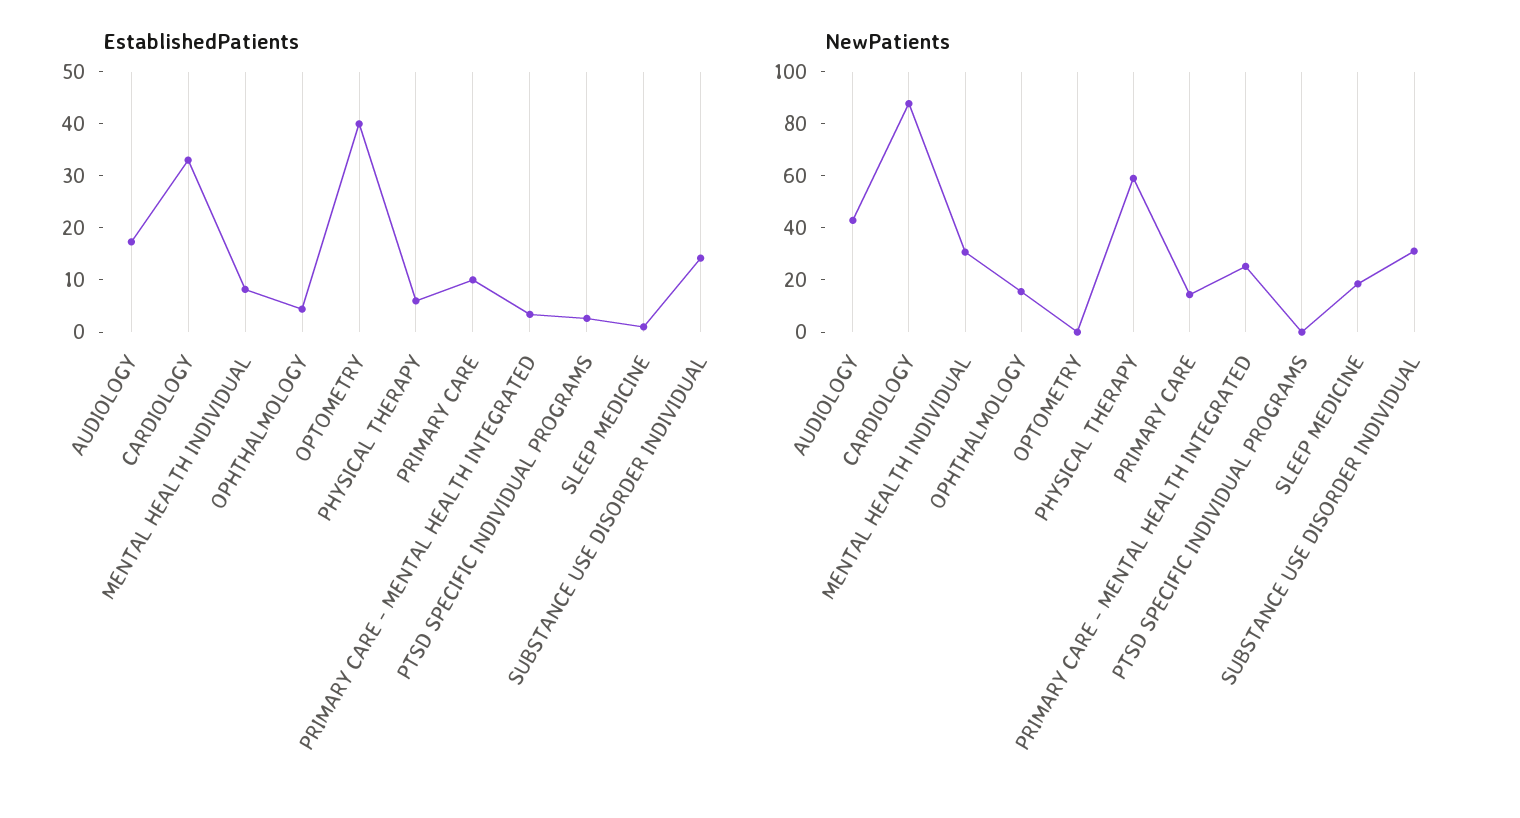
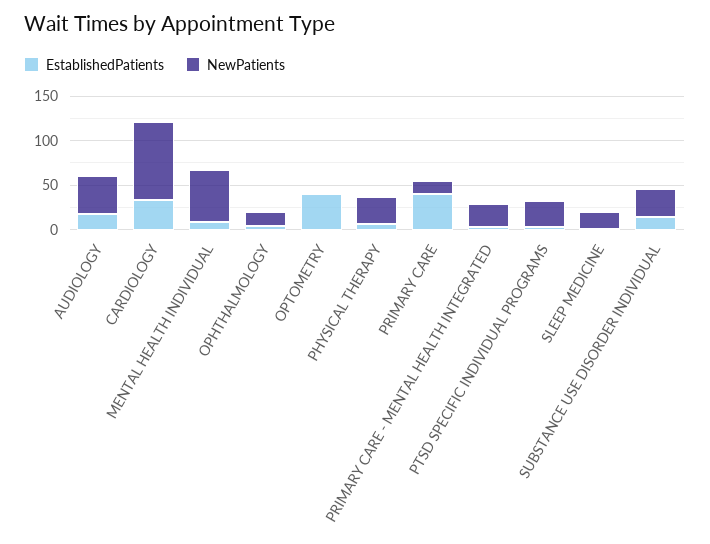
  {
    "EstablishedPatients": {
      "AUDIOLOGY": 18,
      "CARDIOLOGY": 34,
      "MENTAL HEALTH INDIVIDUAL": 8,
      "OPHTHALMOLOGY": 4,
      "OPTOMETRY": 40,
      "PHYSICAL THERAPY": 6,
-     "PRIMARY CARE": 10,
+     "PRIMARY CARE": 40,
      "PRIMARY CARE - MENTAL HEALTH INTEGRATED": 4,
      "PTSD SPECIFIC INDIVIDUAL PROGRAMS": 2,
      "SLEEP MEDICINE": 2,
      "SUBSTANCE USE DISORDER INDIVIDUAL": 14
    },
    "NewPatients": {
      "AUDIOLOGY": 45,
      "CARDIOLOGY": 90,
-     "MENTAL HEALTH INDIVIDUAL": 30,
+     "MENTAL HEALTH INDIVIDUAL": 60,
      "OPHTHALMOLOGY": 15,
      "OPTOMETRY": 0,
-     "PHYSICAL THERAPY": 60,
+     "PHYSICAL THERAPY": 30,
      "PRIMARY CARE": 15,
      "PRIMARY CARE - MENTAL HEALTH INTEGRATED": 25,
-     "PTSD SPECIFIC INDIVIDUAL PROGRAMS": 0,
+     "PTSD SPECIFIC INDIVIDUAL PROGRAMS": 30,
      "SLEEP MEDICINE": 20,
      "SUBSTANCE USE DISORDER INDIVIDUAL": 30
    }
  }

